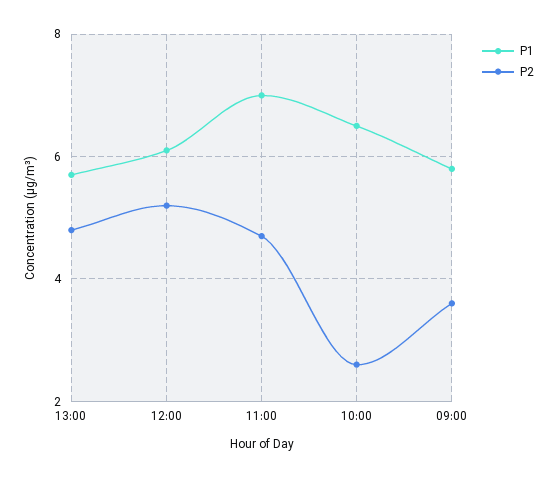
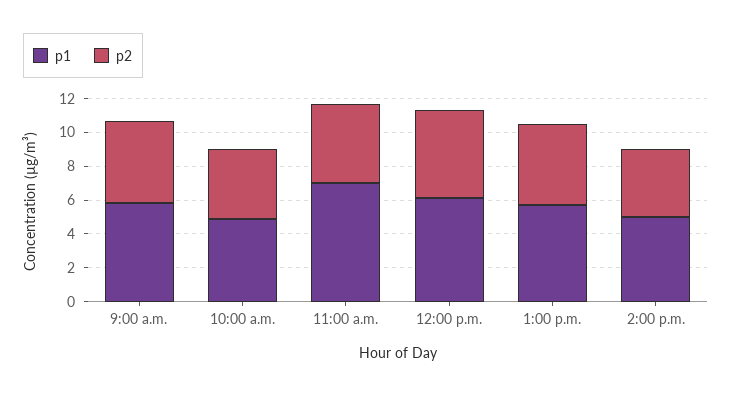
  {
    "P1": {
      "13:00": 5.5,
      "12:00": 6,
      "11:00": 7,
-     "10:00": 6.5,
+     "10:00": 5,
-     "09:00": 6
+     "09:00": 6,
+     "2:00 p.m.": 5
    },
    "P2": {
      "13:00": 5,
      "12:00": 5,
      "11:00": 4.5,
-     "10:00": 2.5,
+     "10:00": 4,
-     "09:00": 3.5
+     "09:00": 5,
+     "2:00 p.m.": 4
    }
  }

